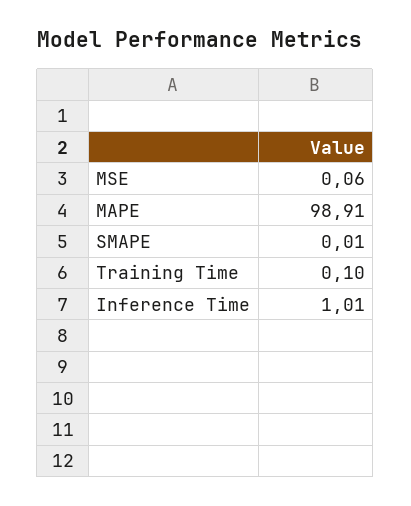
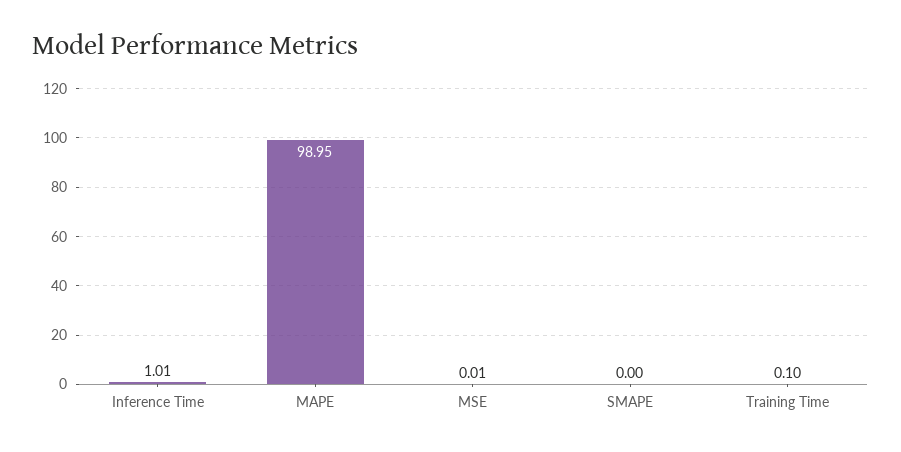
  {
-   "MSE": 0.06,
+   "MSE": 0.01,
-   "MAPE": 98.91,
+   "MAPE": 98.95,
-   "SMAPE": 0.01,
+   "SMAPE": 0,
    "Training Time": 0.1,
    "Inference Time": 1.01
  }

